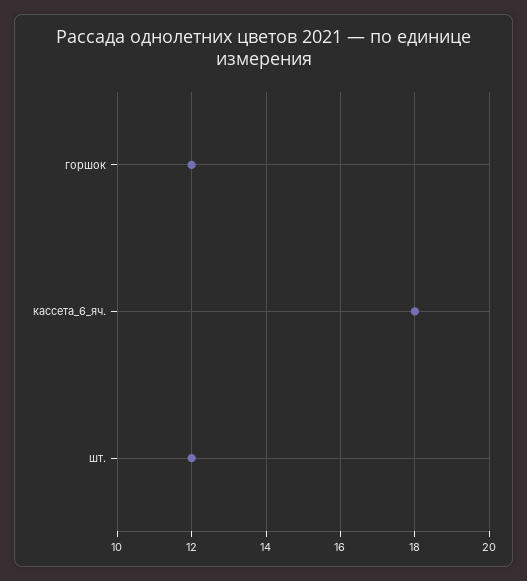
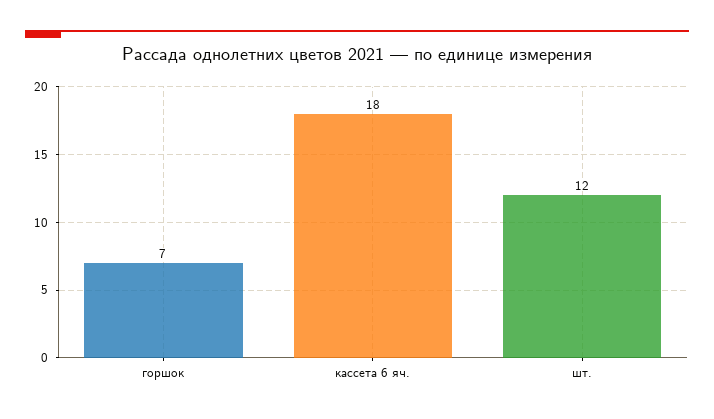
  {
-   "горшок": 12,
+   "горшок": 7,
    "кассета_6_яч.": 18,
    "шт.": 12
  }

